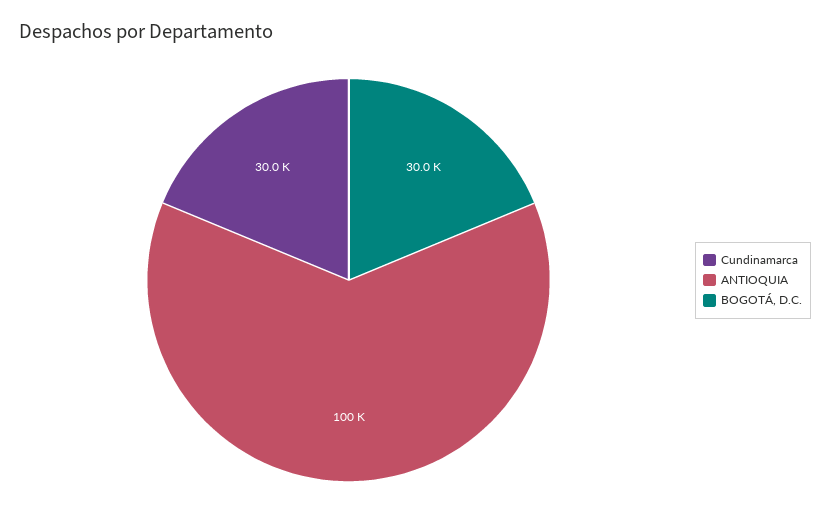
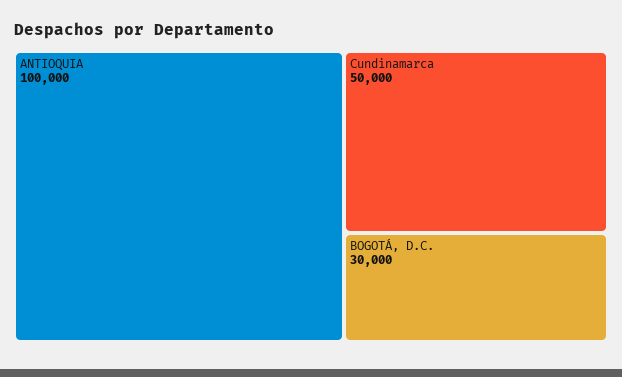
  {
-   "Cundinamarca": 30000,
+   "Cundinamarca": 50000,
    "ANTIOQUIA": 100000,
    "BOGOTÁ, D.C.": 30000
  }

